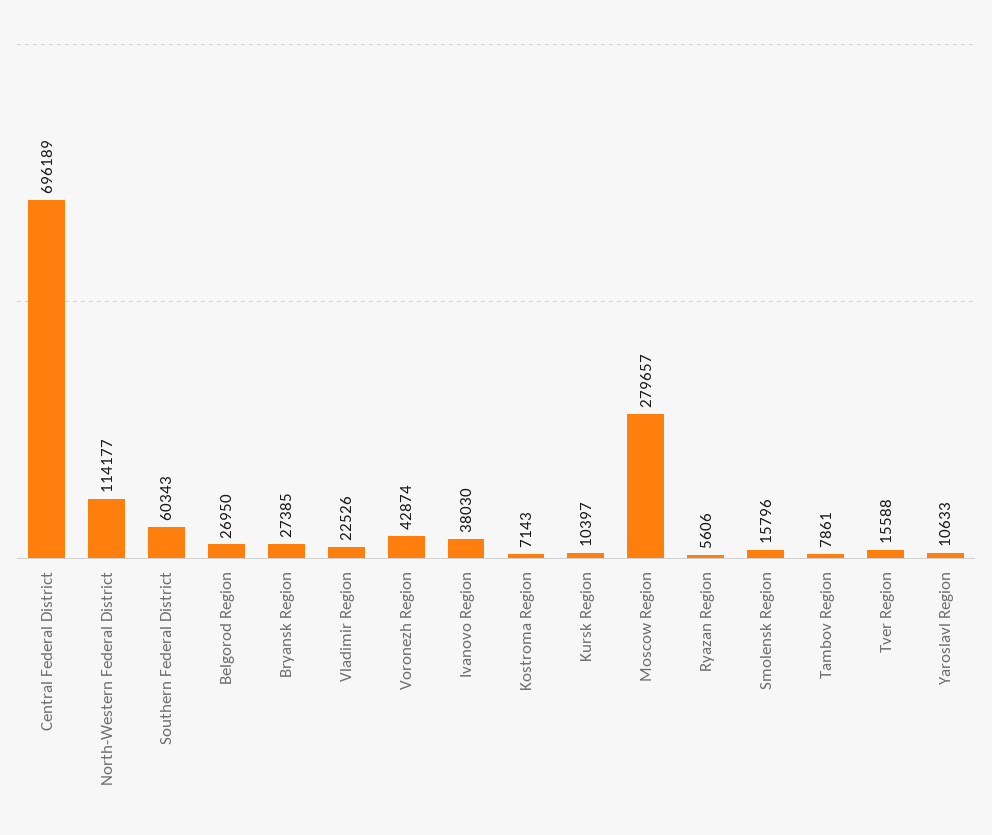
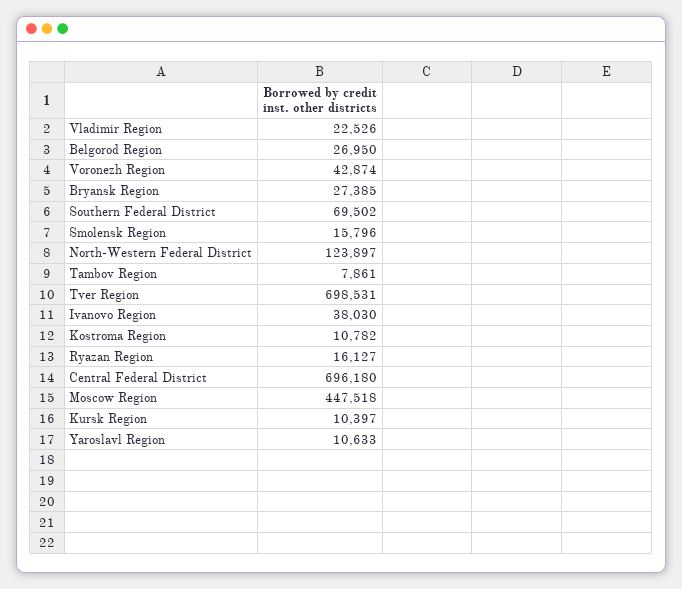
  {
-   "Central Federal District": 696189,
+   "Central Federal District": 696180,
-   "North-Western Federal District": 114177,
+   "North-Western Federal District": 123897,
-   "Southern Federal District": 60343,
+   "Southern Federal District": 69502,
    "Belgorod Region": 26950,
    "Bryansk Region": 27385,
    "Vladimir Region": 22526,
    "Voronezh Region": 42874,
    "Ivanovo Region": 38030,
-   "Kostroma Region": 7143,
+   "Kostroma Region": 10782,
    "Kursk Region": 10397,
-   "Moscow Region": 279657,
+   "Moscow Region": 447518,
-   "Ryazan Region": 5606,
+   "Ryazan Region": 16127,
    "Smolensk Region": 15796,
    "Tambov Region": 7861,
-   "Tver Region": 15588,
+   "Tver Region": 698531,
    "Yaroslavl Region": 10633
  }

